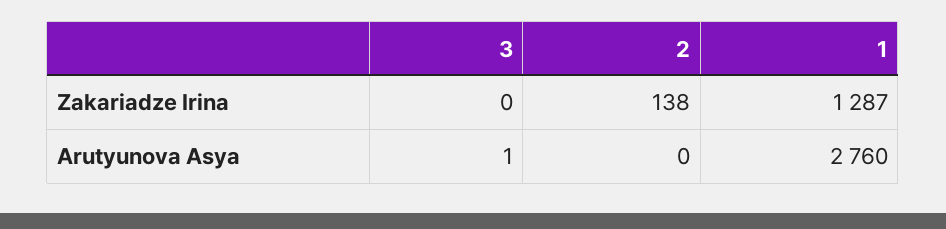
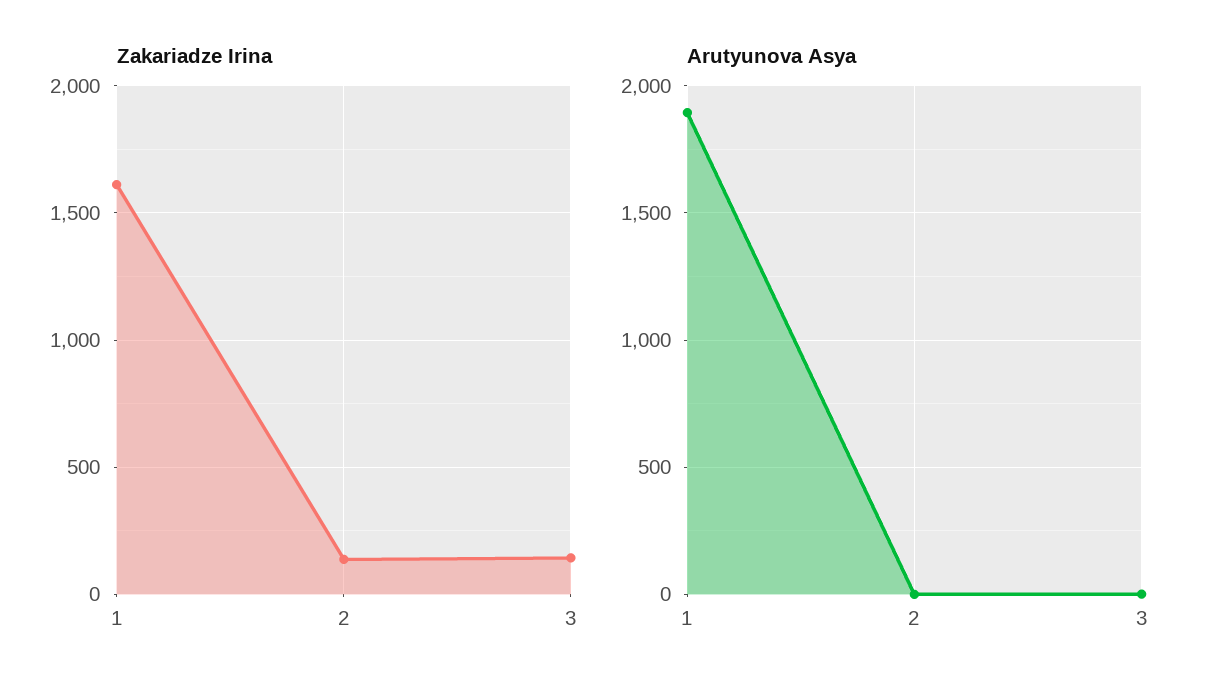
  {
    "Zakariadze Irina": {
-     "3": 0,
+     "3": 150,
      "2": 138,
-     "1": 1287
+     "1": 1600
    },
    "Arutyunova Asya": {
      "3": 1,
      "2": 0,
-     "1": 2760
+     "1": 1900
    }
  }

